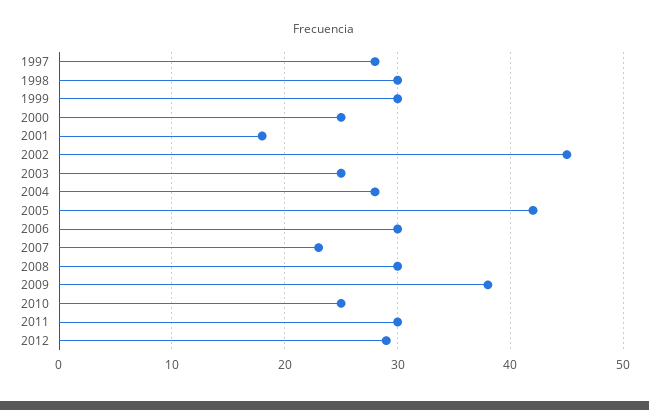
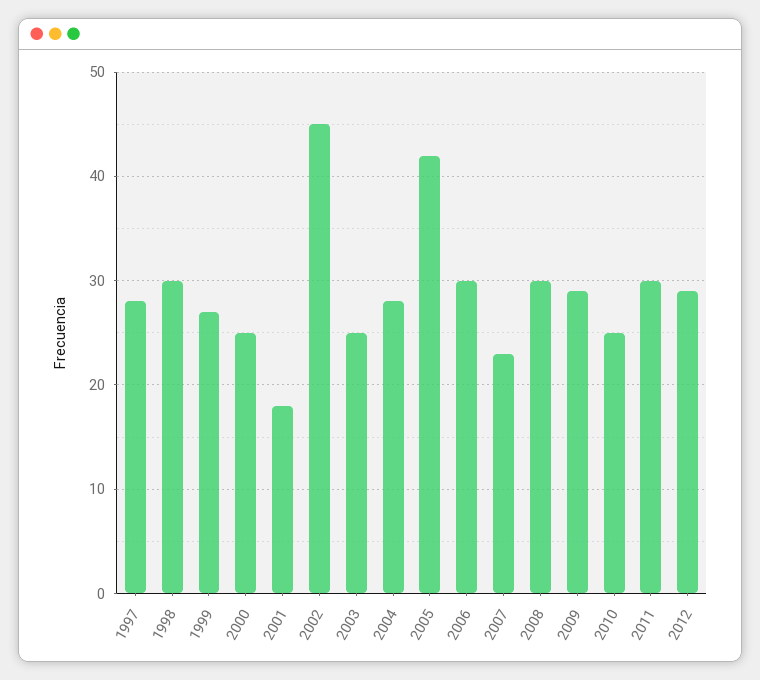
  {
    "1997": 28,
    "1998": 30,
-   "1999": 30,
+   "1999": 27,
    "2000": 25,
    "2001": 18,
    "2002": 45,
    "2003": 25,
    "2004": 28,
    "2005": 42,
    "2006": 30,
    "2007": 23,
    "2008": 30,
-   "2009": 38,
+   "2009": 29,
    "2010": 25,
    "2011": 30,
    "2012": 29
  }

